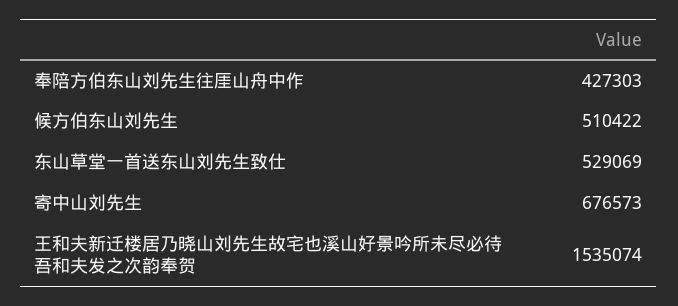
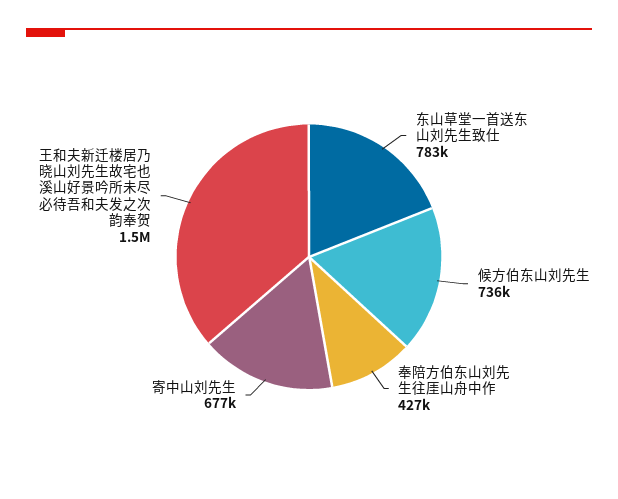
  {
    "奉陪方伯东山刘先生往厓山舟中作": 427303,
-   "候方伯东山刘先生": 510422,
+   "候方伯东山刘先生": 736000,
-   "东山草堂一首送东山刘先生致仕": 529069,
+   "东山草堂一首送东山刘先生致仕": 783000,
    "寄中山刘先生": 676573,
    "王和夫新迁楼居乃晓山刘先生故宅也溪山好景吟所未尽必待吾和夫发之次韵奉贺": 1535074
  }

